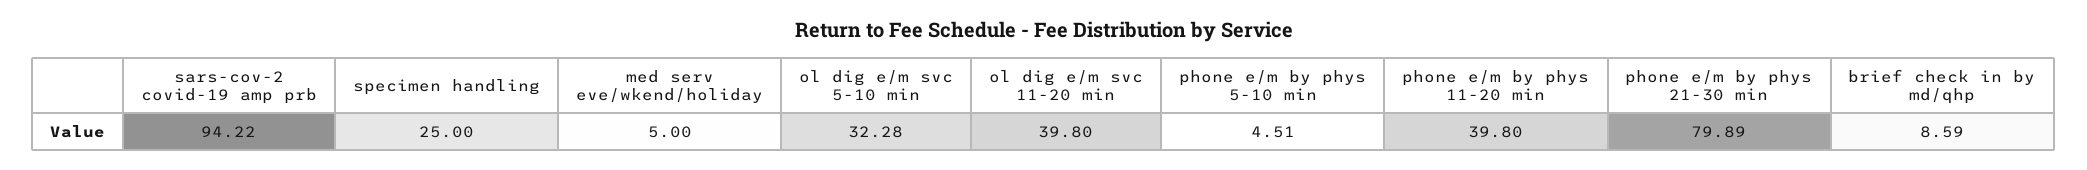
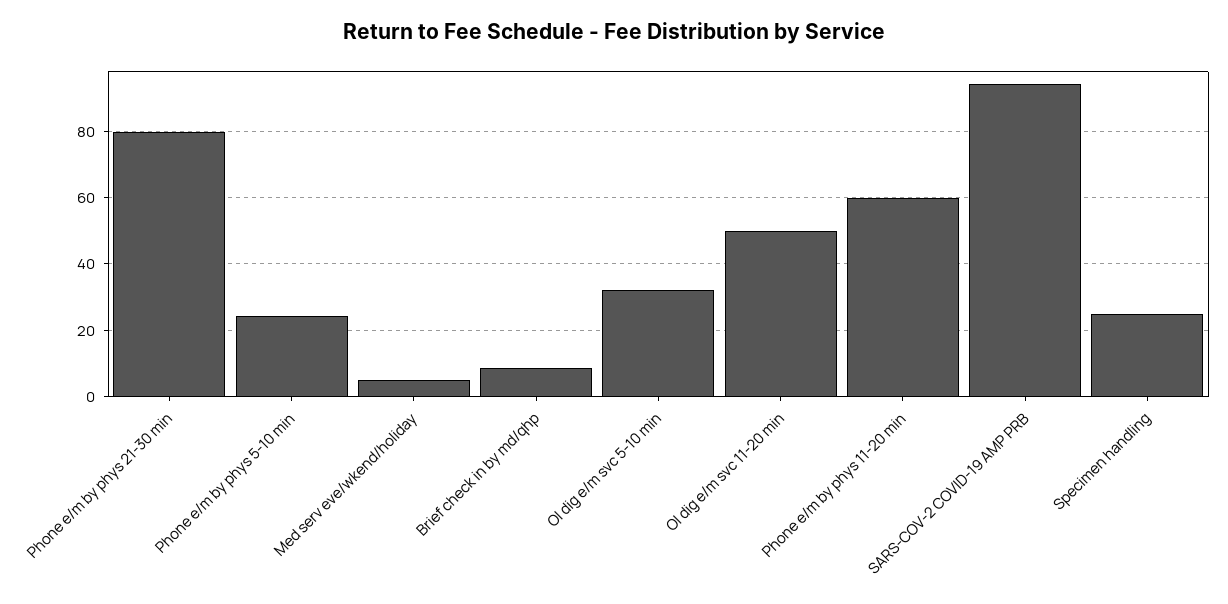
  {
    "sars-cov-2 covid-19 amp prb": 94.22,
    "specimen handling": 25,
    "med serv eve/wkend/holiday": 5,
    "ol dig e/m svc 5-10 min": 32.28,
-   "ol dig e/m svc 11-20 min": 39.8,
+   "ol dig e/m svc 11-20 min": 50,
-   "phone e/m by phys 5-10 min": 4.51,
+   "phone e/m by phys 5-10 min": 24,
-   "phone e/m by phys 11-20 min": 39.8,
+   "phone e/m by phys 11-20 min": 60,
    "phone e/m by phys 21-30 min": 79.89,
    "brief check in by md/qhp": 8.59
  }

